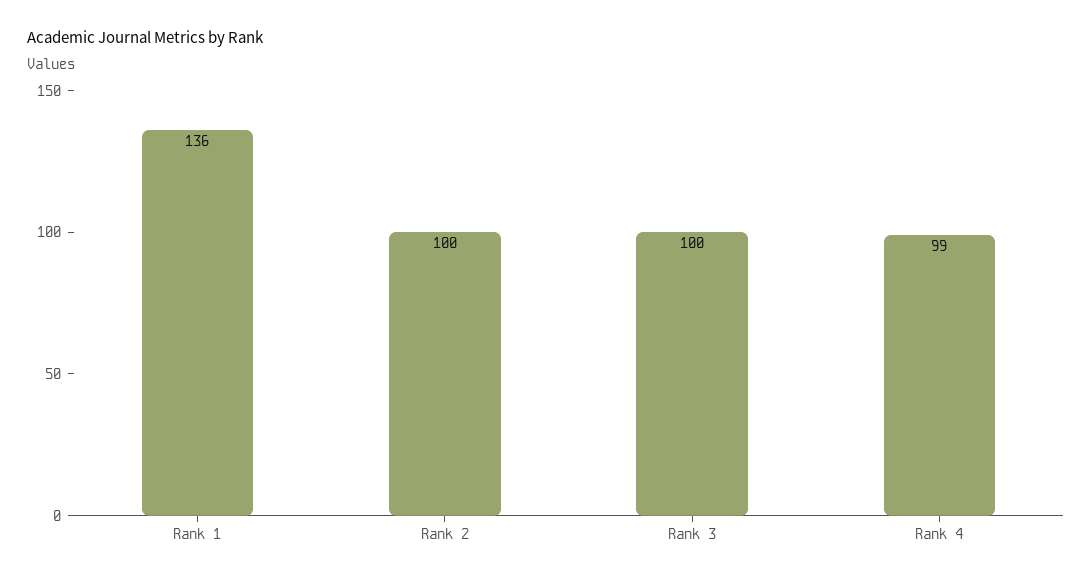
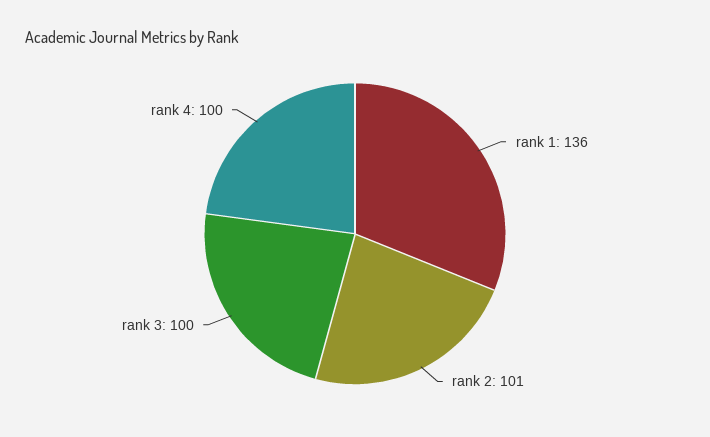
  {
    "Rank 1": 136,
-   "Rank 2": 100,
+   "Rank 2": 101,
    "Rank 3": 100,
-   "Rank 4": 99
+   "Rank 4": 100
  }

